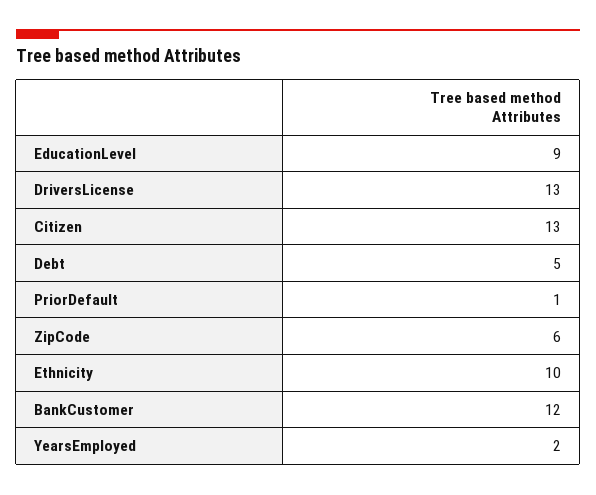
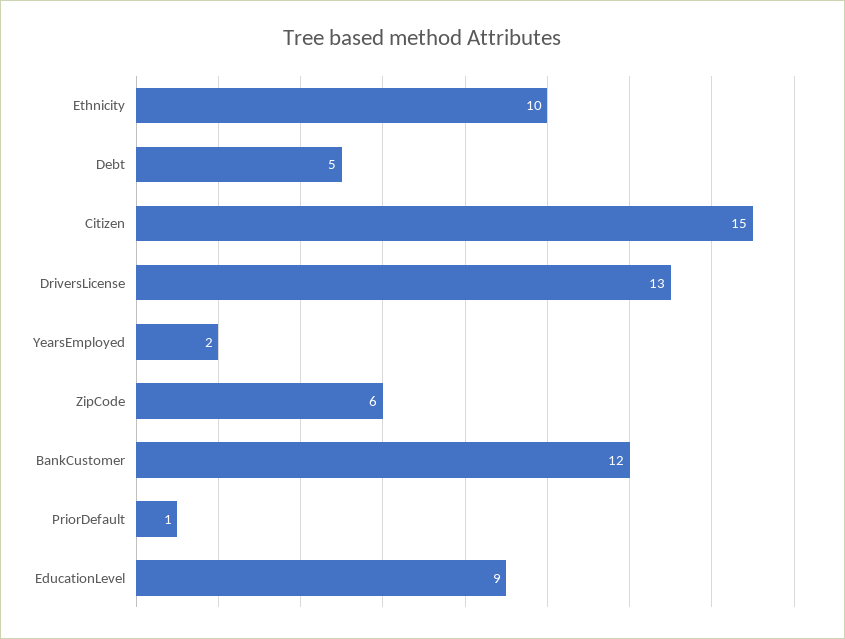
  {
    "EducationLevel": 9,
    "DriversLicense": 13,
-   "Citizen": 13,
+   "Citizen": 15,
    "Debt": 5,
    "PriorDefault": 1,
    "ZipCode": 6,
    "Ethnicity": 10,
    "BankCustomer": 12,
    "YearsEmployed": 2
  }

